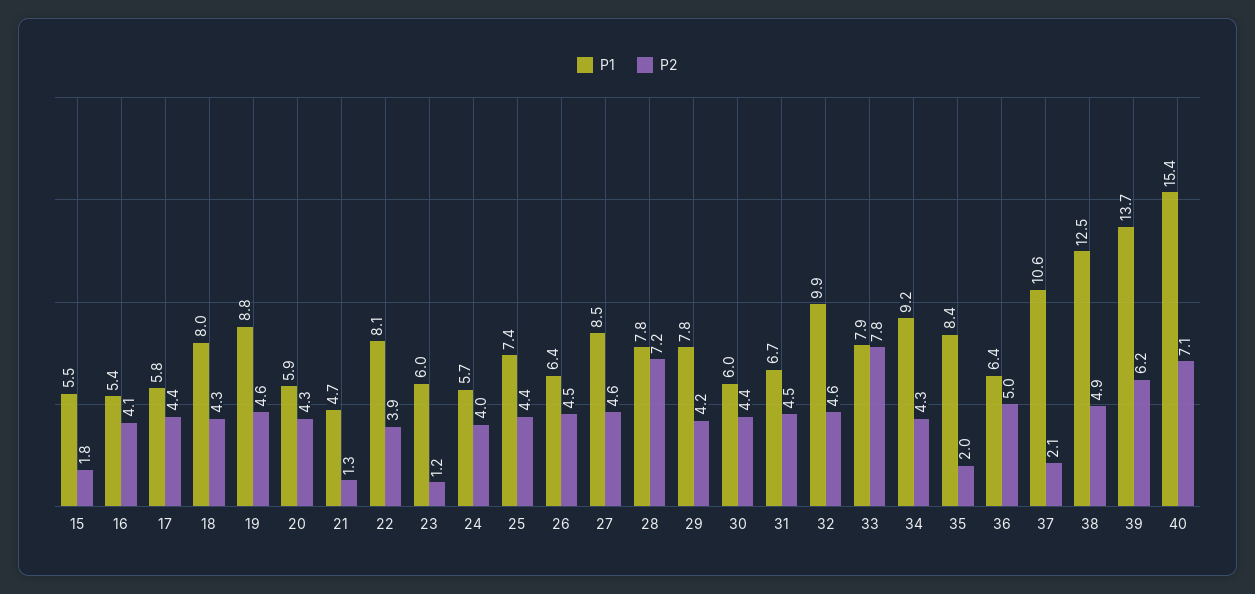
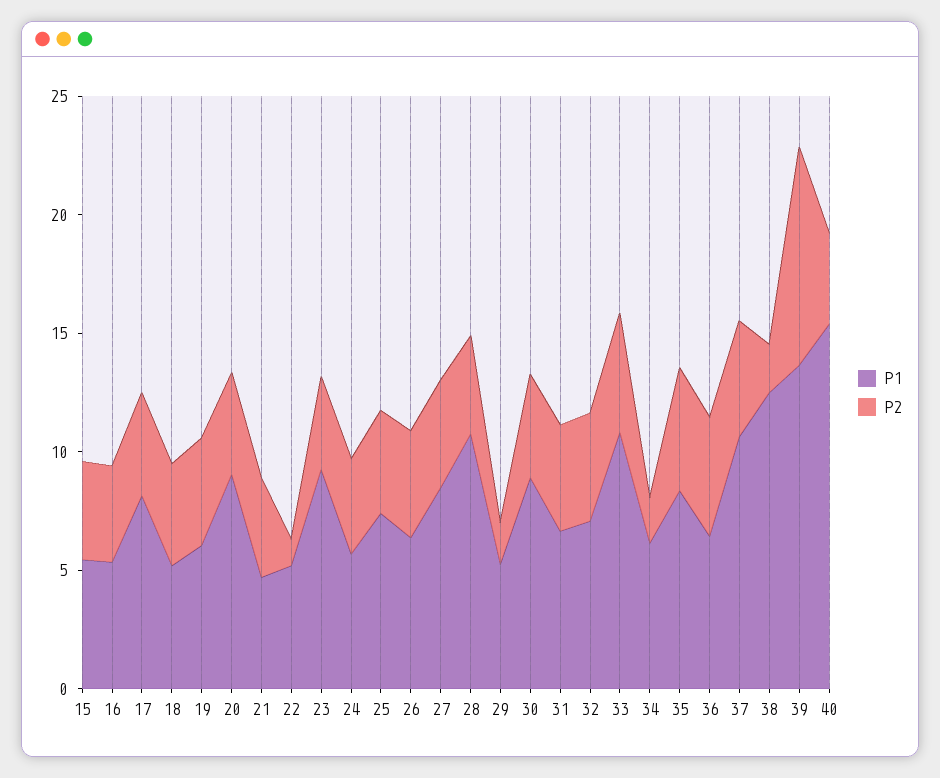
  {
    "P1": {
      "15": 5.5,
      "16": 5.4,
-     "17": 5.8,
+     "17": 8,
-     "18": 8,
+     "18": 5,
-     "19": 8.8,
+     "19": 6,
-     "20": 5.9,
+     "20": 9,
      "21": 4.7,
-     "22": 8.1,
+     "22": 5,
-     "23": 6,
+     "23": 9,
      "24": 5.7,
      "25": 7.4,
      "26": 6.4,
      "27": 8.5,
-     "28": 7.8,
+     "28": 11,
-     "29": 7.8,
+     "29": 5,
-     "30": 6,
+     "30": 9,
      "31": 6.7,
-     "32": 9.9,
+     "32": 7,
-     "33": 7.9,
+     "33": 11,
-     "34": 9.2,
+     "34": 6,
      "35": 8.4,
      "36": 6.4,
      "37": 10.6,
      "38": 12.5,
      "39": 13.7,
      "40": 15.4
    },
    "P2": {
-     "15": 1.8,
+     "15": 4,
      "16": 4.1,
      "17": 4.4,
      "18": 4.3,
      "19": 4.6,
      "20": 4.3,
-     "21": 1.3,
+     "21": 4,
-     "22": 3.9,
+     "22": 1,
-     "23": 1.2,
+     "23": 4,
      "24": 4,
      "25": 4.4,
      "26": 4.5,
      "27": 4.6,
-     "28": 7.2,
+     "28": 4,
-     "29": 4.2,
+     "29": 2,
      "30": 4.4,
      "31": 4.5,
      "32": 4.6,
-     "33": 7.8,
+     "33": 5,
-     "34": 4.3,
+     "34": 2,
-     "35": 2,
+     "35": 5,
      "36": 5,
-     "37": 2.1,
+     "37": 5,
-     "38": 4.9,
+     "38": 2,
-     "39": 6.2,
+     "39": 9,
-     "40": 7.1
+     "40": 4
    }
  }

